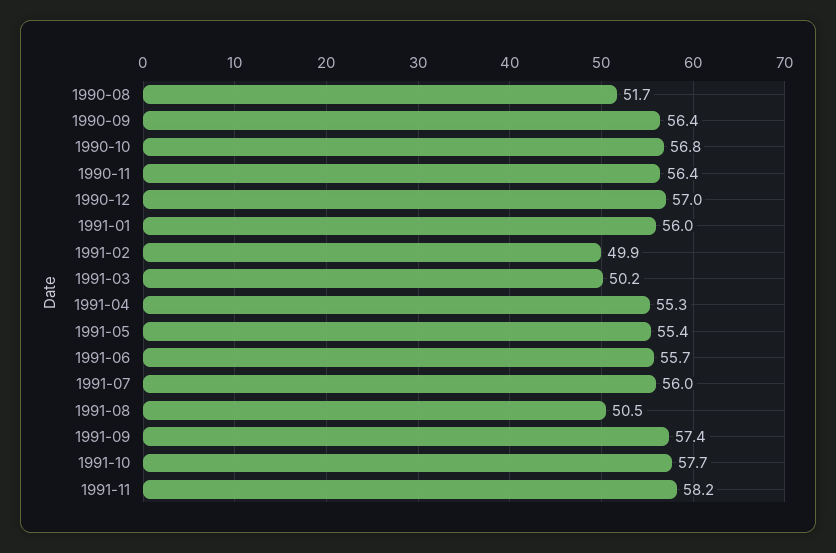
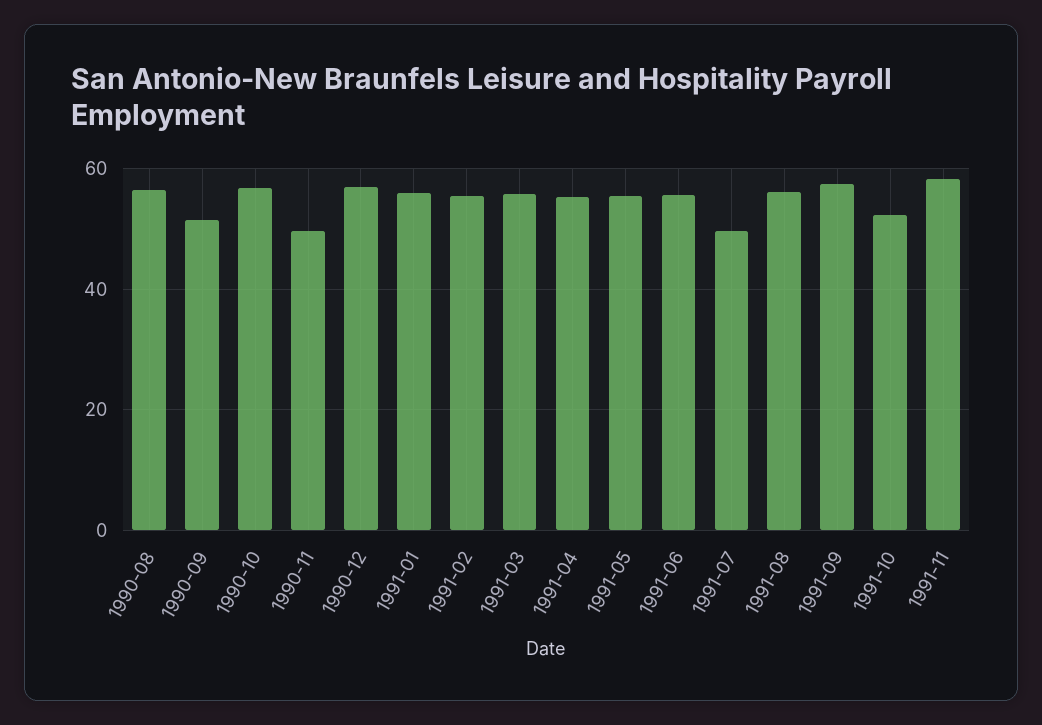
  {
-   "1990-08": 51.7,
+   "1990-08": 56,
-   "1990-09": 56.4,
+   "1990-09": 52,
    "1990-10": 56.8,
-   "1990-11": 56.4,
+   "1990-11": 50,
    "1990-12": 57,
    "1991-01": 56,
-   "1991-02": 49.9,
+   "1991-02": 56,
-   "1991-03": 50.2,
+   "1991-03": 56,
    "1991-04": 55.3,
    "1991-05": 55.4,
    "1991-06": 55.7,
-   "1991-07": 56,
+   "1991-07": 50,
-   "1991-08": 50.5,
+   "1991-08": 56,
    "1991-09": 57.4,
-   "1991-10": 57.7,
+   "1991-10": 52,
    "1991-11": 58.2
  }

